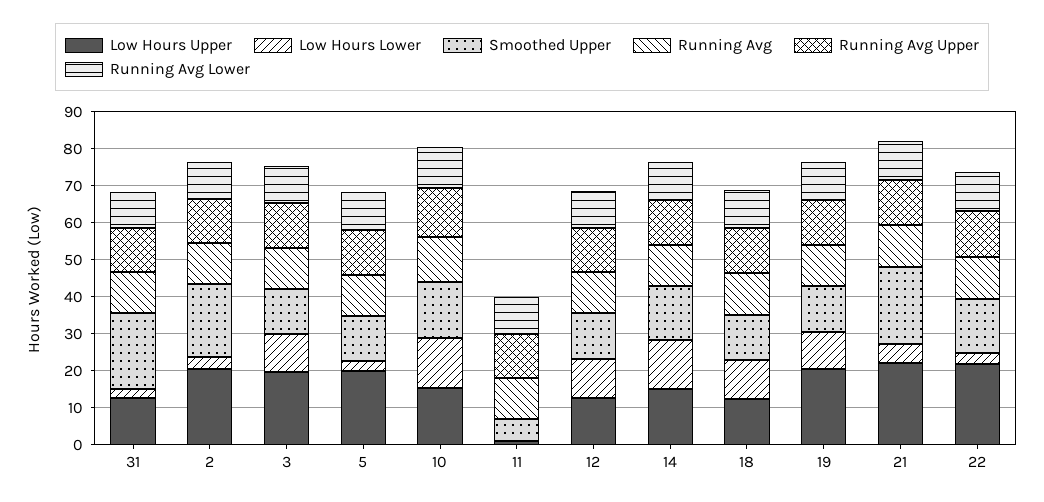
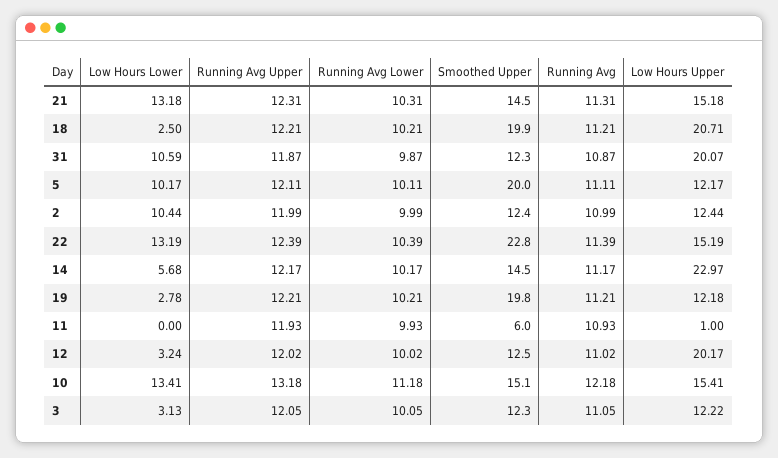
  {
    "Low Hours Upper": {
-     "31": 12.5,
+     "31": 20.07,
-     "2": 20,
+     "2": 12.44,
-     "3": 20,
+     "3": 12.22,
-     "5": 20,
+     "5": 12.17,
      "10": 15.41,
      "11": 1,
-     "12": 12.5,
+     "12": 20.17,
-     "14": 15,
+     "14": 22.97,
-     "18": 12.5,
+     "18": 20.71,
-     "19": 20,
+     "19": 12.18,
-     "21": 22.5,
+     "21": 15.18,
-     "22": 22.5
+     "22": 15.19
    },
    "Low Hours Lower": {
-     "31": 2.5,
+     "31": 10.59,
-     "2": 2.5,
+     "2": 10.44,
-     "3": 10,
+     "3": 3.13,
-     "5": 2.5,
+     "5": 10.17,
      "10": 13.41,
      "11": 0,
-     "12": 10,
+     "12": 3.24,
-     "14": 12.5,
+     "14": 5.68,
-     "18": 10,
+     "18": 2.5,
-     "19": 10,
+     "19": 2.78,
-     "21": 5,
+     "21": 13.18,
-     "22": 2.5
+     "22": 13.19
    },
    "Smoothed Upper": {
-     "31": 20,
+     "31": 12.3,
-     "2": 20,
+     "2": 12.4,
      "3": 12.3,
-     "5": 12.5,
+     "5": 20,
      "10": 15.1,
      "11": 6,
      "12": 12.5,
      "14": 14.5,
-     "18": 12.5,
+     "18": 19.9,
-     "19": 12.5,
+     "19": 19.8,
-     "21": 20,
+     "21": 14.5,
-     "22": 15
+     "22": 22.8
    },
    "Running Avg": {
      "31": 10.87,
      "2": 10.99,
      "3": 11.05,
      "5": 11.11,
      "10": 12.18,
      "11": 10.93,
      "12": 11.02,
      "14": 11.17,
      "18": 11.21,
      "19": 11.21,
      "21": 11.31,
      "22": 11.39
    },
    "Running Avg Upper": {
      "31": 11.87,
      "2": 11.99,
      "3": 12.05,
      "5": 12.11,
      "10": 13.18,
      "11": 11.93,
      "12": 12.02,
      "14": 12.17,
      "18": 12.21,
      "19": 12.21,
      "21": 12.31,
      "22": 12.39
    },
    "Running Avg Lower": {
      "31": 9.87,
      "2": 9.99,
      "3": 10.05,
      "5": 10.11,
      "10": 11.18,
      "11": 9.93,
      "12": 10.02,
      "14": 10.17,
      "18": 10.21,
      "19": 10.21,
      "21": 10.31,
      "22": 10.39
    }
  }

